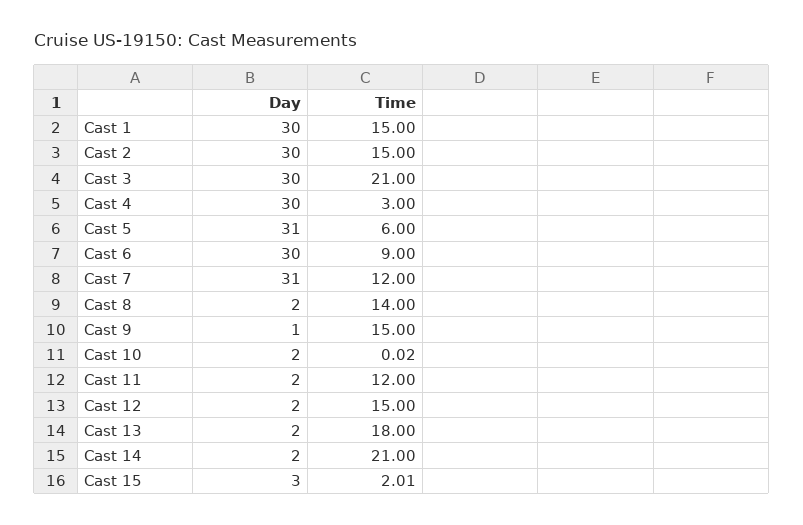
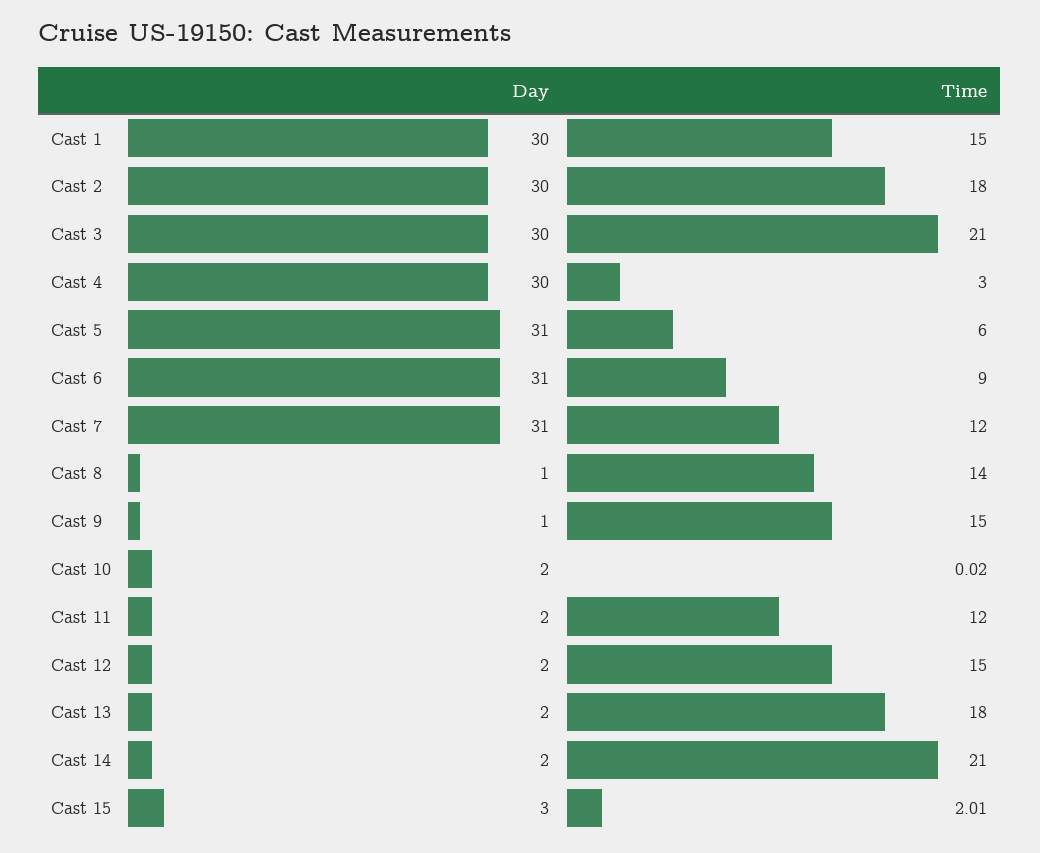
  {
    "Day": {
      "Cast 1": 30,
      "Cast 2": 30,
      "Cast 3": 30,
      "Cast 4": 30,
      "Cast 5": 31,
-     "Cast 6": 30,
+     "Cast 6": 31,
      "Cast 7": 31,
-     "Cast 8": 2,
+     "Cast 8": 1,
      "Cast 9": 1,
      "Cast 10": 2,
      "Cast 11": 2,
      "Cast 12": 2,
      "Cast 13": 2,
      "Cast 14": 2,
      "Cast 15": 3
    },
    "Time": {
      "Cast 1": 15,
-     "Cast 2": 15,
+     "Cast 2": 18,
      "Cast 3": 21,
      "Cast 4": 3,
      "Cast 5": 6,
      "Cast 6": 9,
      "Cast 7": 12,
      "Cast 8": 14,
      "Cast 9": 15,
      "Cast 10": 0.02,
      "Cast 11": 12,
      "Cast 12": 15,
      "Cast 13": 18,
      "Cast 14": 21,
      "Cast 15": 2.01
    }
  }

